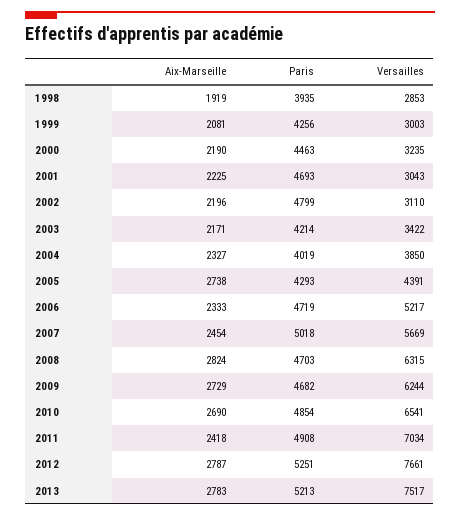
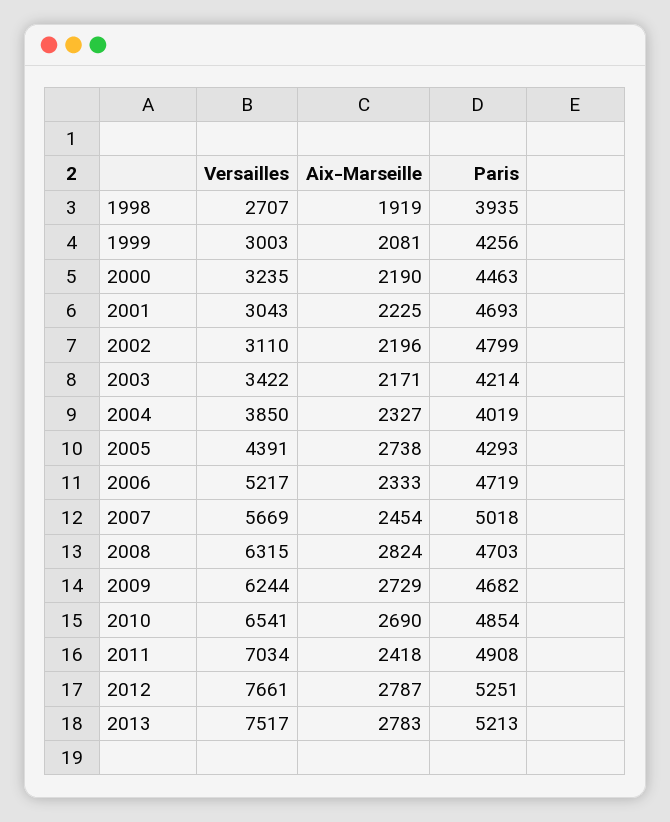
  {
    "Aix-Marseille": {
      "1998": 1919,
      "1999": 2081,
      "2000": 2190,
      "2001": 2225,
      "2002": 2196,
      "2003": 2171,
      "2004": 2327,
      "2005": 2738,
      "2006": 2333,
      "2007": 2454,
      "2008": 2824,
      "2009": 2729,
      "2010": 2690,
      "2011": 2418,
      "2012": 2787,
      "2013": 2783
    },
    "Paris": {
      "1998": 3935,
      "1999": 4256,
      "2000": 4463,
      "2001": 4693,
      "2002": 4799,
      "2003": 4214,
      "2004": 4019,
      "2005": 4293,
      "2006": 4719,
      "2007": 5018,
      "2008": 4703,
      "2009": 4682,
      "2010": 4854,
      "2011": 4908,
      "2012": 5251,
      "2013": 5213
    },
    "Versailles": {
-     "1998": 2853,
+     "1998": 2707,
      "1999": 3003,
      "2000": 3235,
      "2001": 3043,
      "2002": 3110,
      "2003": 3422,
      "2004": 3850,
      "2005": 4391,
      "2006": 5217,
      "2007": 5669,
      "2008": 6315,
      "2009": 6244,
      "2010": 6541,
      "2011": 7034,
      "2012": 7661,
      "2013": 7517
    }
  }

